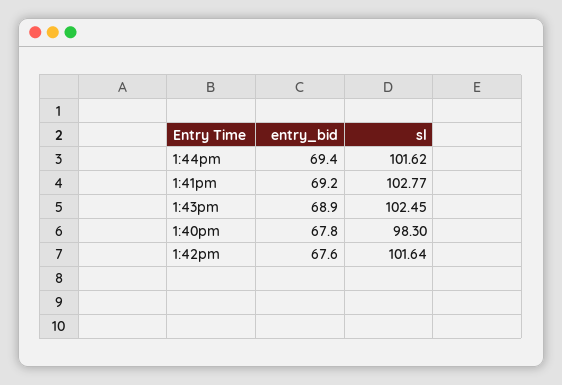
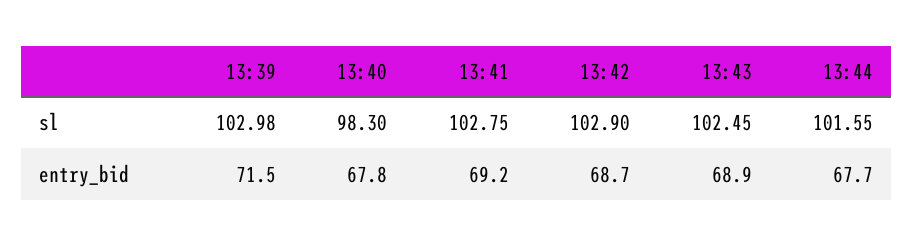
  {
    "entry_bid": {
-     "1:44pm": 69.4,
+     "1:44pm": 67.7,
      "1:41pm": 69.2,
      "1:43pm": 68.9,
      "1:40pm": 67.8,
-     "1:42pm": 67.6
+     "1:42pm": 68.7,
+     "13:39": 71.5
    },
    "sl": {
-     "1:44pm": 101.62,
+     "1:44pm": 101.55,
-     "1:41pm": 102.77,
+     "1:41pm": 102.75,
      "1:43pm": 102.45,
      "1:40pm": 98.3,
-     "1:42pm": 101.64
+     "1:42pm": 102.9,
+     "13:39": 102.98
    }
  }

